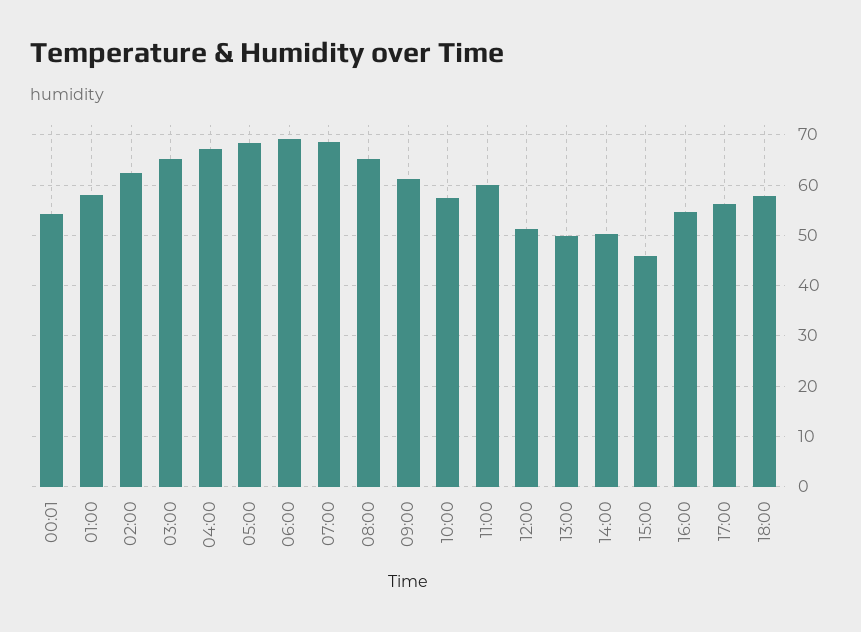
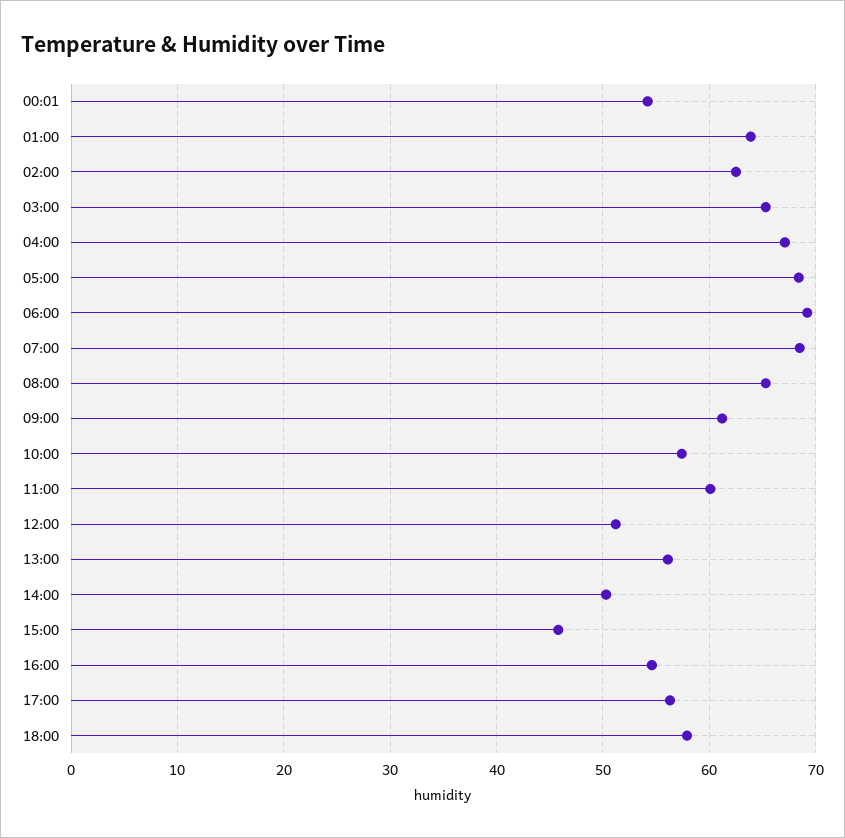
  {
    "00:01": 54,
-   "01:00": 58,
+   "01:00": 64,
    "02:00": 63,
    "03:00": 65,
    "04:00": 67,
    "05:00": 68,
    "06:00": 69,
    "07:00": 69,
    "08:00": 65,
    "09:00": 61,
    "10:00": 57,
    "11:00": 60,
    "12:00": 51,
-   "13:00": 50,
+   "13:00": 56,
    "14:00": 50,
    "15:00": 46,
    "16:00": 55,
    "17:00": 56,
    "18:00": 58
  }

